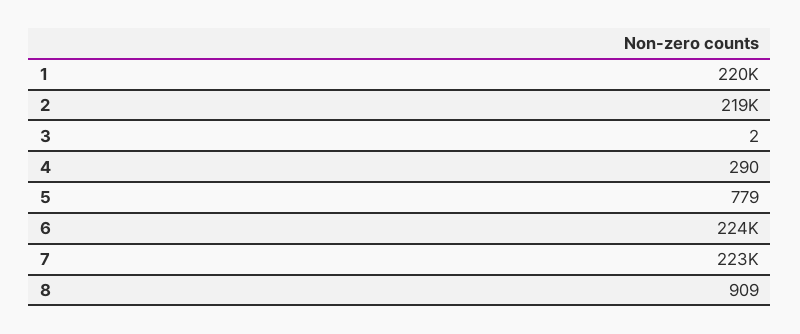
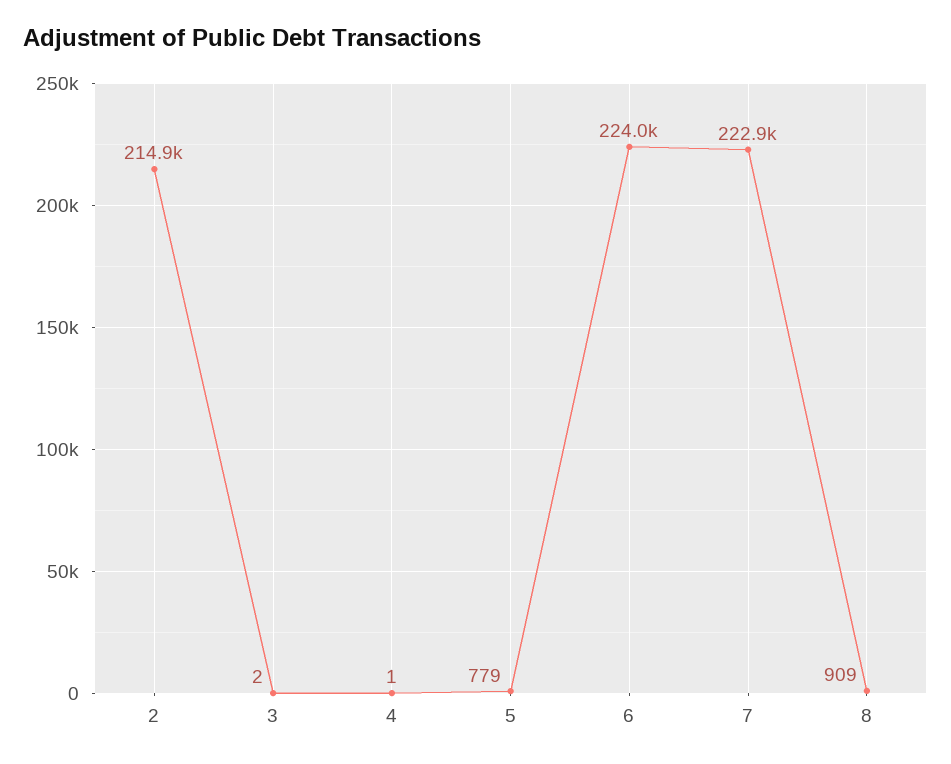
  {
-   "1": 220000,
-   "2": 219000,
+   "2": 214900,
    "3": 2,
-   "4": 290,
+   "4": 1,
    "5": 779,
    "6": 224000,
    "7": 222900,
    "8": 909
  }

